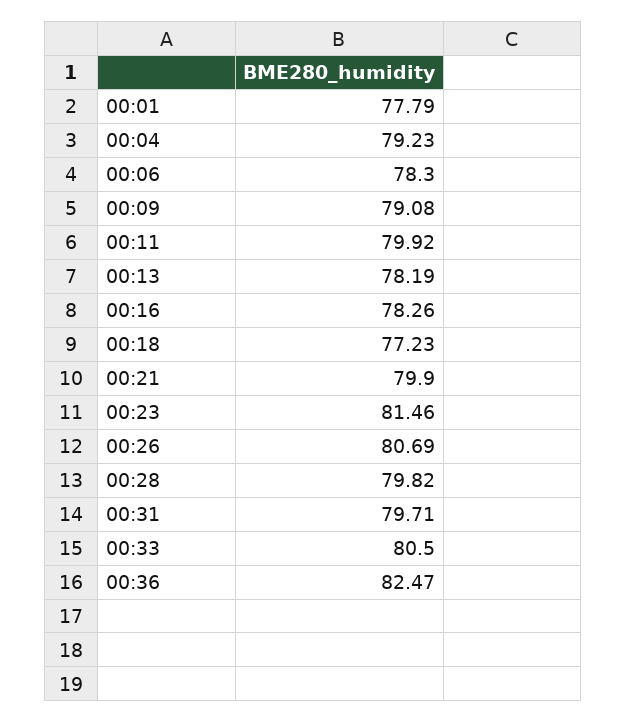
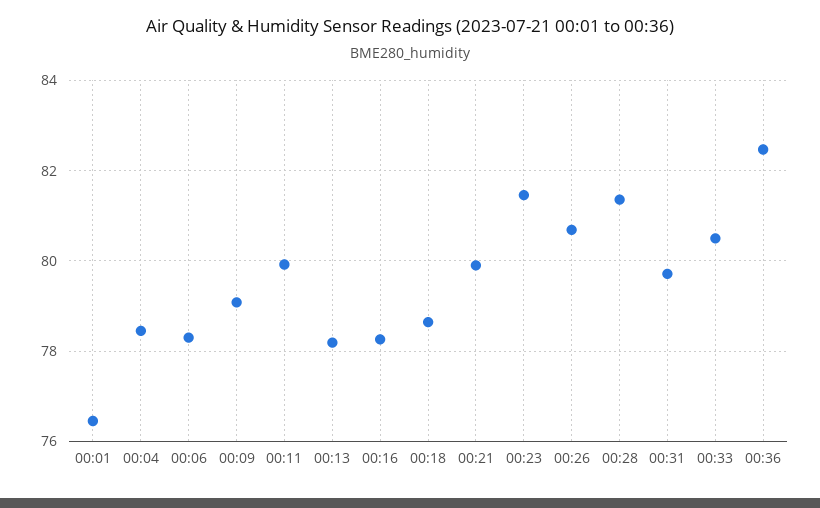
  {
-   "00:01": 77.79,
+   "00:01": 76.4,
-   "00:04": 79.23,
+   "00:04": 78.4,
    "00:06": 78.3,
    "00:09": 79.08,
    "00:11": 79.92,
    "00:13": 78.19,
    "00:16": 78.26,
-   "00:18": 77.23,
+   "00:18": 78.6,
    "00:21": 79.9,
    "00:23": 81.46,
    "00:26": 80.69,
-   "00:28": 79.82,
+   "00:28": 81.4,
    "00:31": 79.71,
    "00:33": 80.5,
    "00:36": 82.47
  }

